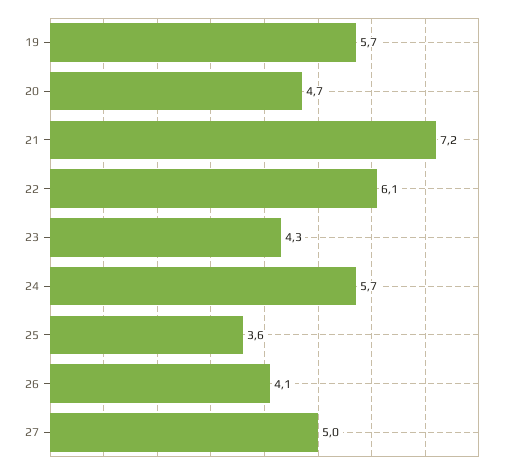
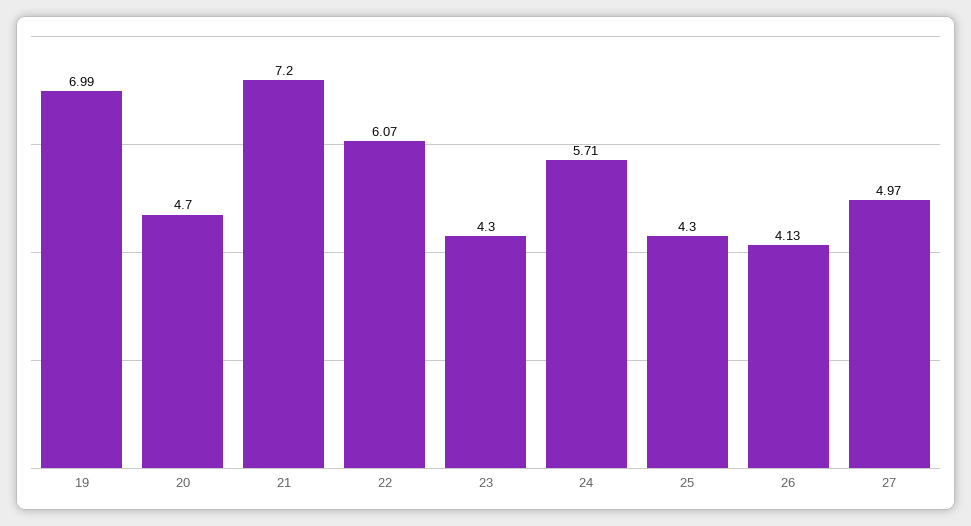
  {
-   "19": 5.7,
+   "19": 6.99,
    "20": 4.7,
    "21": 7.2,
    "22": 6.07,
    "23": 4.3,
    "24": 5.71,
-   "25": 3.6,
+   "25": 4.3,
    "26": 4.13,
    "27": 4.97
  }

